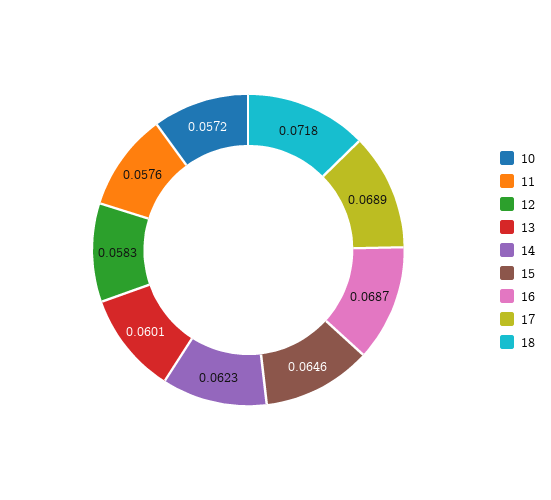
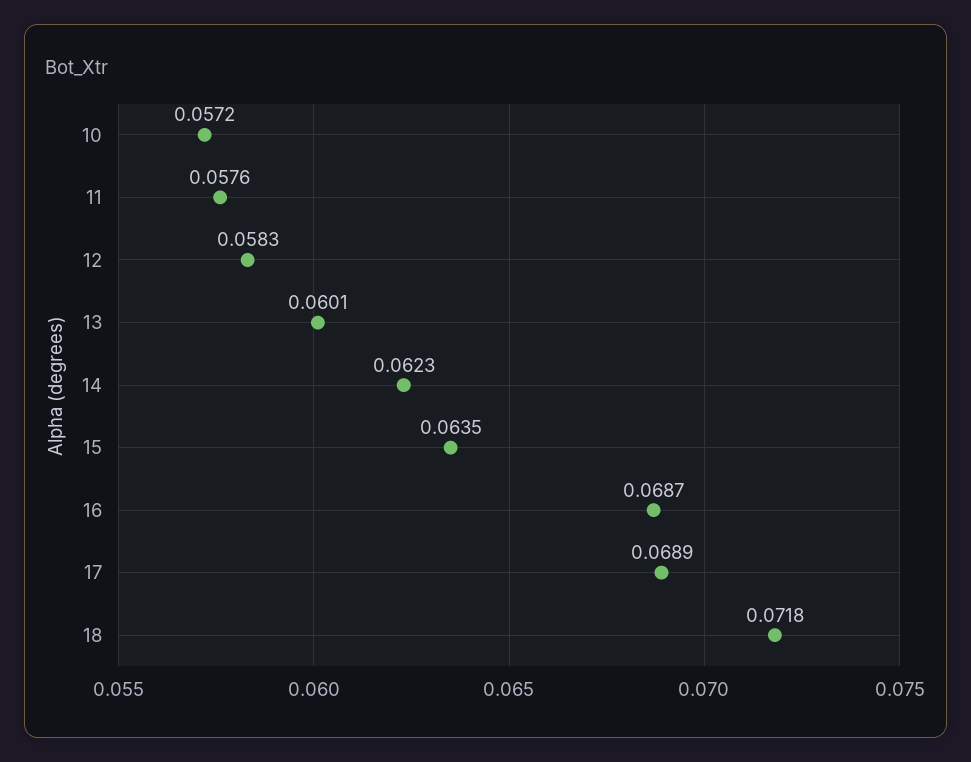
  {
    "10": 0.0572,
    "11": 0.0576,
    "12": 0.0583,
    "13": 0.0601,
    "14": 0.0623,
-   "15": 0.0646,
+   "15": 0.0635,
    "16": 0.0687,
    "17": 0.0689,
    "18": 0.0718
  }

